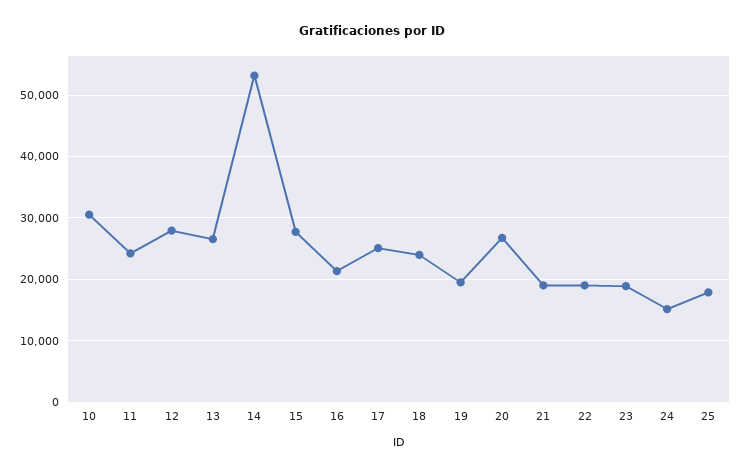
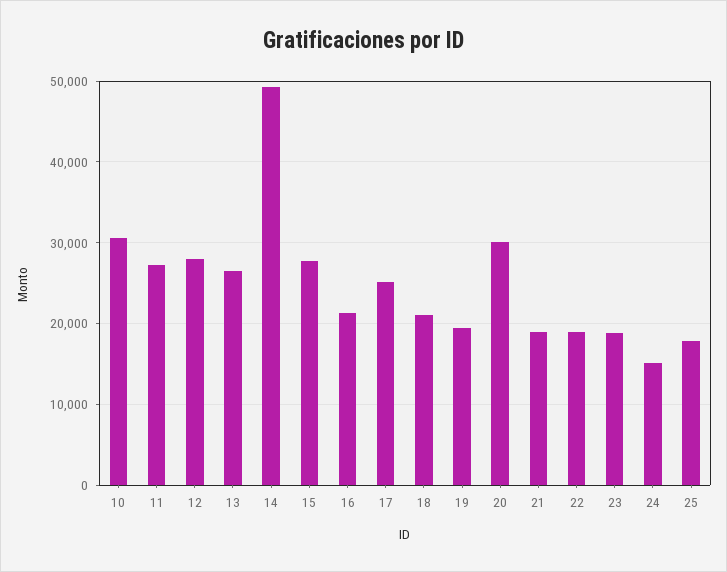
  {
    "10": 31000,
-   "11": 24000,
+   "11": 27000,
    "12": 28000,
    "13": 27000,
-   "14": 53000,
+   "14": 49000,
    "15": 28000,
    "16": 21000,
    "17": 25000,
-   "18": 24000,
+   "18": 21000,
    "19": 19000,
-   "20": 27000,
+   "20": 30000,
    "21": 19000,
    "22": 19000,
    "23": 19000,
    "24": 15000,
    "25": 18000
  }

